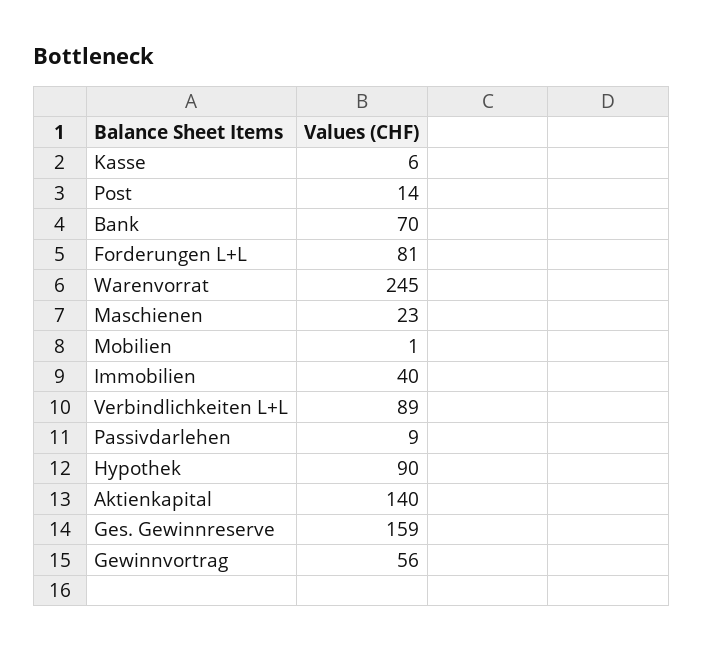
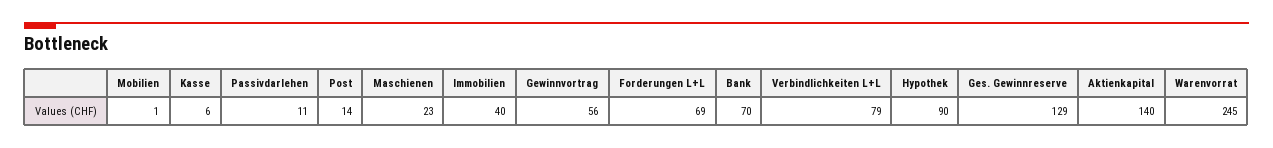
  {
    "Kasse": 6,
    "Post": 14,
    "Bank": 70,
-   "Forderungen L+L": 81,
+   "Forderungen L+L": 69,
    "Warenvorrat": 245,
    "Maschienen": 23,
    "Mobilien": 1,
    "Immobilien": 40,
-   "Verbindlichkeiten L+L": 89,
+   "Verbindlichkeiten L+L": 79,
-   "Passivdarlehen": 9,
+   "Passivdarlehen": 11,
    "Hypothek": 90,
    "Aktienkapital": 140,
-   "Ges. Gewinnreserve": 159,
+   "Ges. Gewinnreserve": 129,
    "Gewinnvortrag": 56
  }

